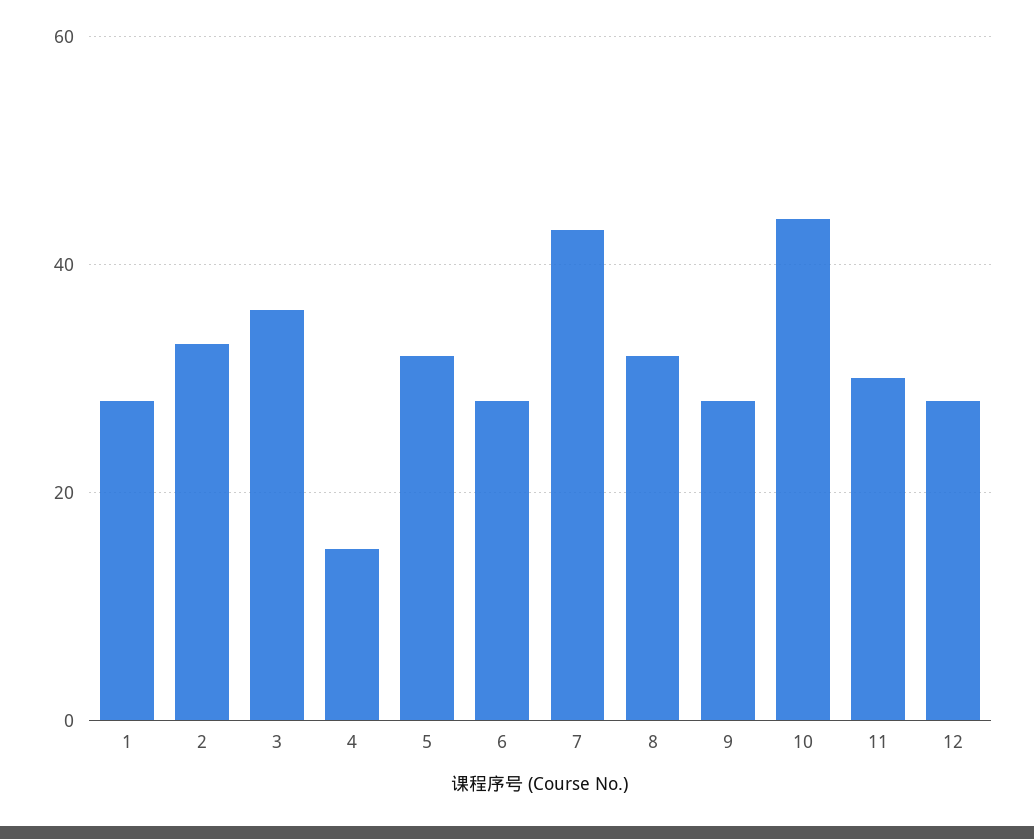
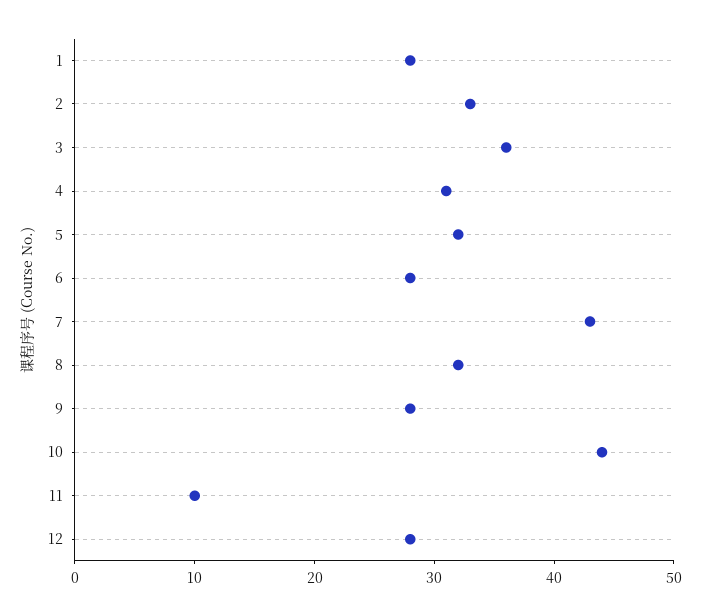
  {
    "1": 28,
    "2": 33,
    "3": 36,
-   "4": 15,
+   "4": 31,
    "5": 32,
    "6": 28,
    "7": 43,
    "8": 32,
    "9": 28,
    "10": 44,
-   "11": 30,
+   "11": 10,
    "12": 28
  }

